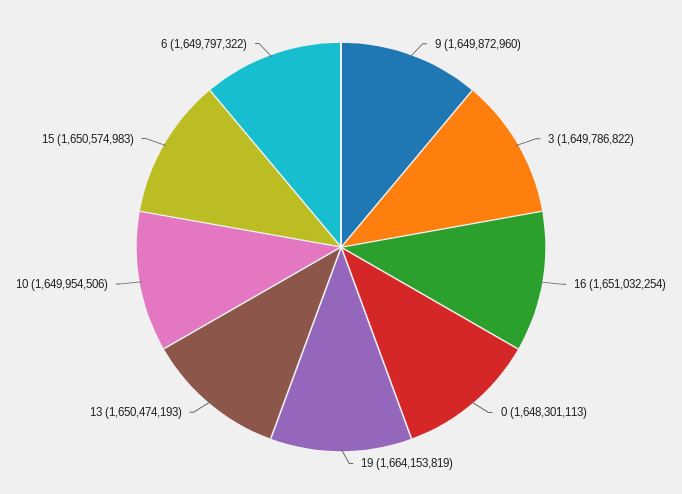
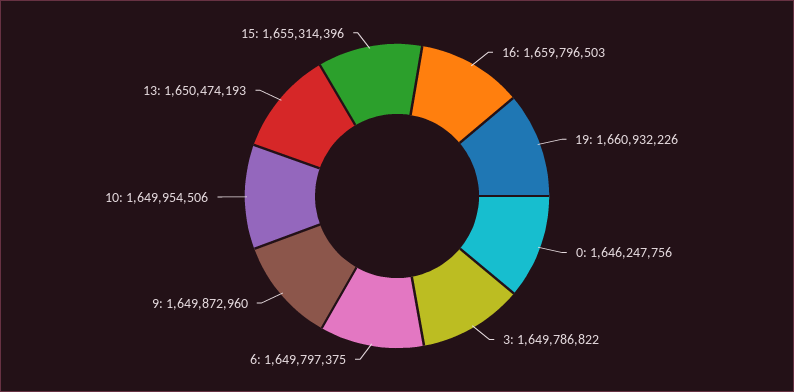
  {
    "9": 1649872960,
    "3": 1649786822,
-   "16": 1651032254,
+   "16": 1659796503,
-   "0": 1648301113,
+   "0": 1646247756,
-   "19": 1664153819,
+   "19": 1660932226,
    "13": 1650474193,
    "10": 1649954506,
-   "15": 1650574983,
+   "15": 1655314396,
-   "6": 1649797322
+   "6": 1649797375
  }

